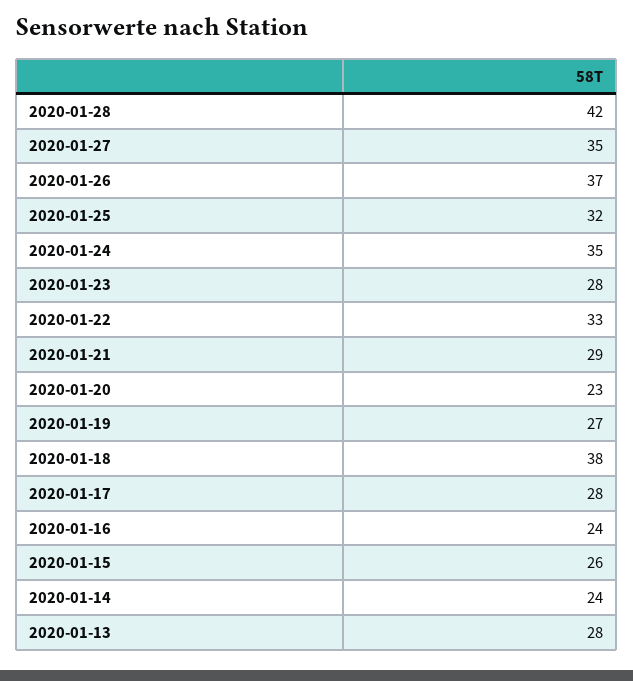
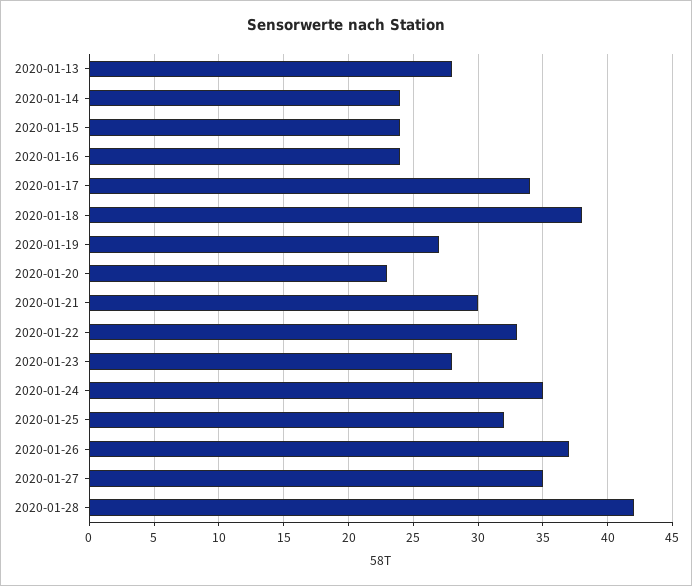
  {
    "2020-01-28": 42,
    "2020-01-27": 35,
    "2020-01-26": 37,
    "2020-01-25": 32,
    "2020-01-24": 35,
    "2020-01-23": 28,
    "2020-01-22": 33,
-   "2020-01-21": 29,
+   "2020-01-21": 30,
    "2020-01-20": 23,
    "2020-01-19": 27,
    "2020-01-18": 38,
-   "2020-01-17": 28,
+   "2020-01-17": 34,
    "2020-01-16": 24,
-   "2020-01-15": 26,
+   "2020-01-15": 24,
    "2020-01-14": 24,
    "2020-01-13": 28
  }

